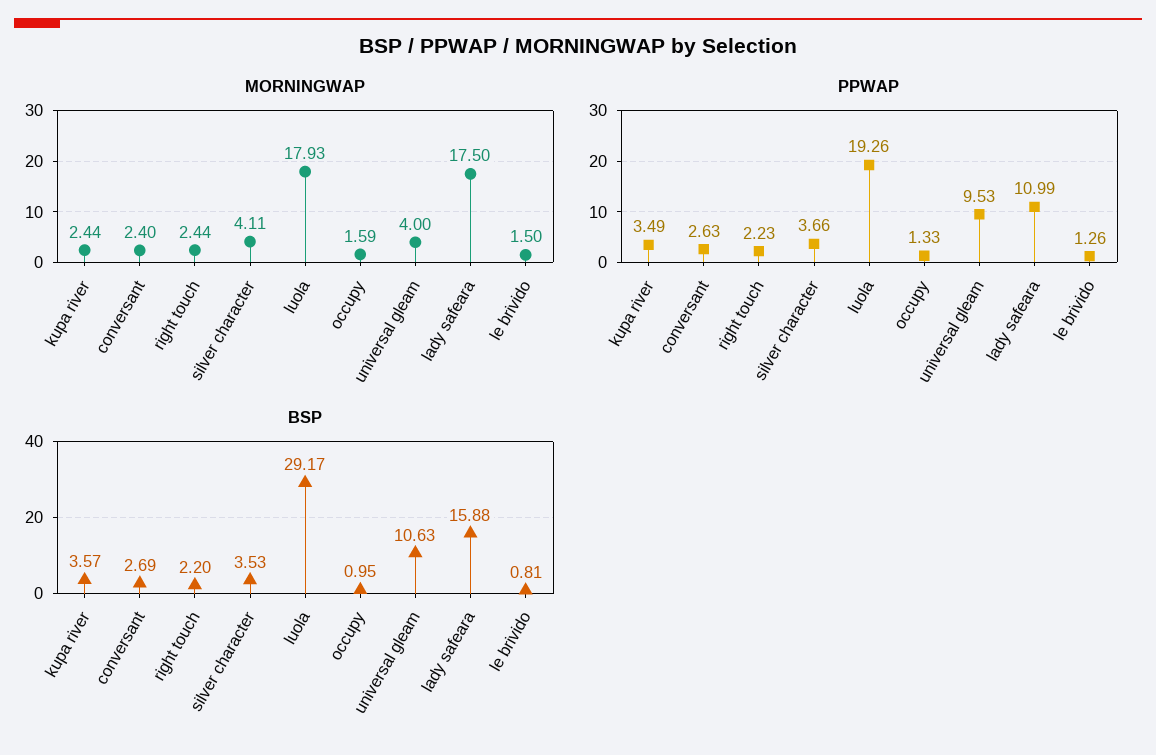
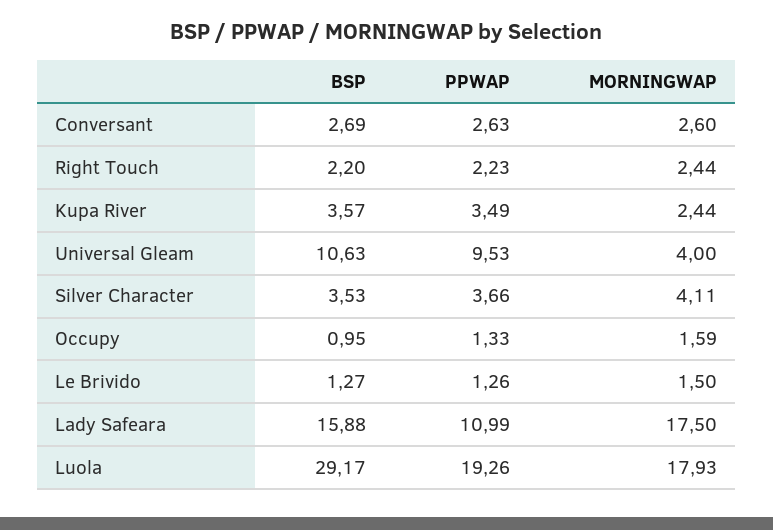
  {
    "MORNINGWAP": {
      "kupa river": 2.44,
-     "conversant": 2.4,
+     "conversant": 2.6,
      "right touch": 2.44,
      "silver character": 4.11,
      "luola": 17.93,
      "occupy": 1.59,
      "universal gleam": 4,
      "lady safeara": 17.5,
      "le brivido": 1.5
    },
    "PPWAP": {
      "kupa river": 3.49,
      "conversant": 2.63,
      "right touch": 2.23,
      "silver character": 3.66,
      "luola": 19.26,
      "occupy": 1.33,
      "universal gleam": 9.53,
      "lady safeara": 10.99,
      "le brivido": 1.26
    },
    "BSP": {
      "kupa river": 3.57,
      "conversant": 2.69,
      "right touch": 2.2,
      "silver character": 3.53,
      "luola": 29.17,
      "occupy": 0.95,
      "universal gleam": 10.63,
      "lady safeara": 15.88,
-     "le brivido": 0.81
+     "le brivido": 1.27
    }
  }

